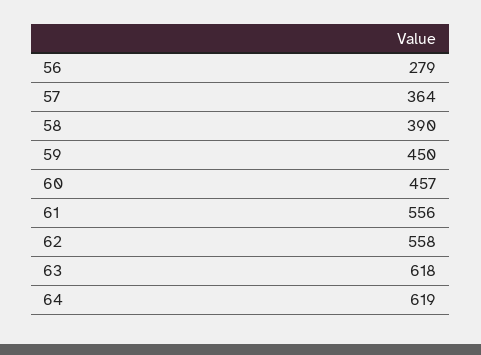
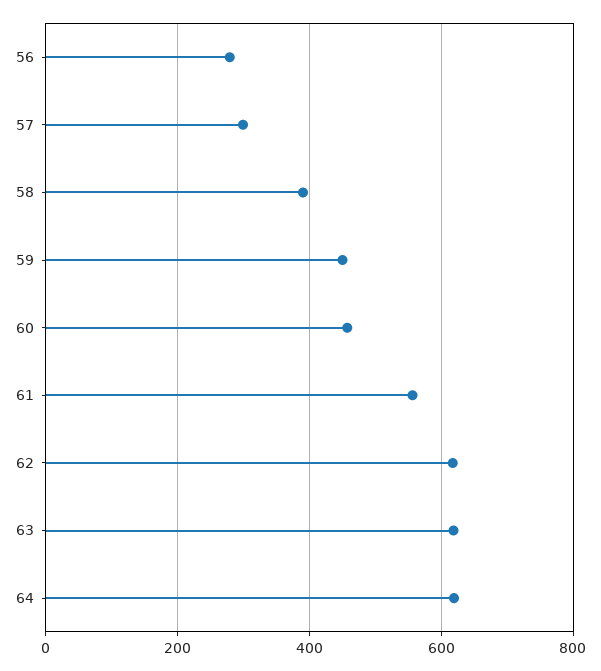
  {
    "56": 279,
-   "57": 364,
+   "57": 300,
    "58": 390,
    "59": 450,
    "60": 457,
    "61": 556,
-   "62": 558,
+   "62": 620,
    "63": 618,
    "64": 619
  }

